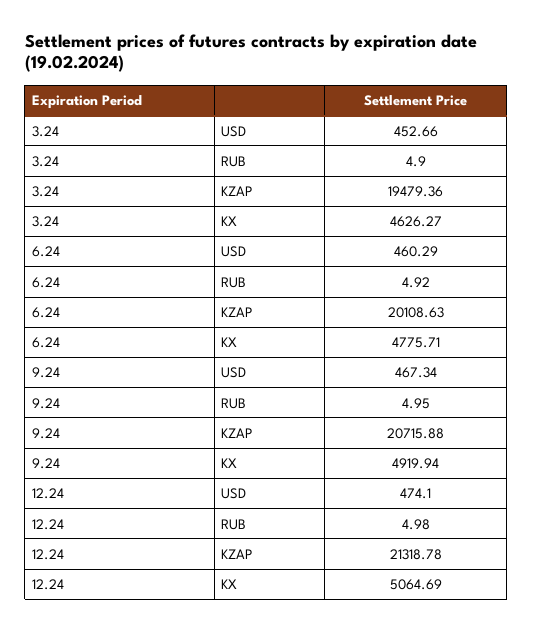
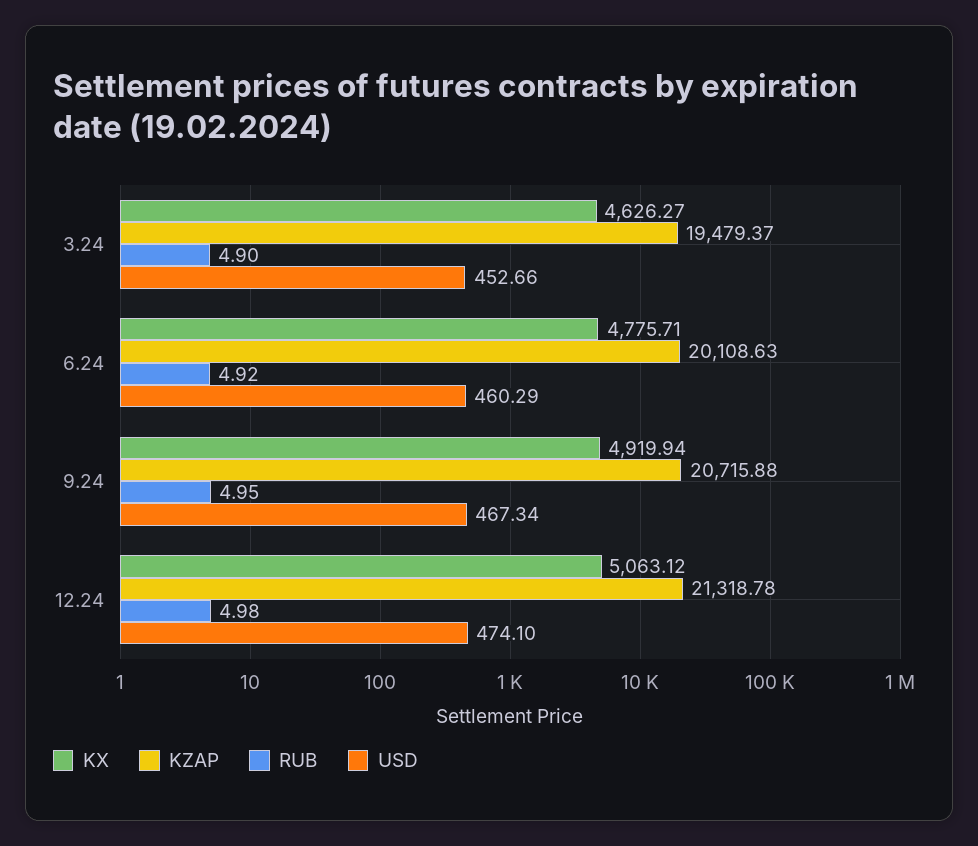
  {
    "USD": {
      "3.24": 452.66,
      "6.24": 460.29,
      "9.24": 467.34,
      "12.24": 474.1
    },
    "RUB": {
      "3.24": 4.9,
      "6.24": 4.92,
      "9.24": 4.95,
      "12.24": 4.98
    },
    "KZAP": {
-     "3.24": 19479.36,
+     "3.24": 19479.37,
      "6.24": 20108.63,
      "9.24": 20715.88,
      "12.24": 21318.78
    },
    "KX": {
      "3.24": 4626.27,
      "6.24": 4775.71,
      "9.24": 4919.94,
-     "12.24": 5064.69
+     "12.24": 5063.12
    }
  }

